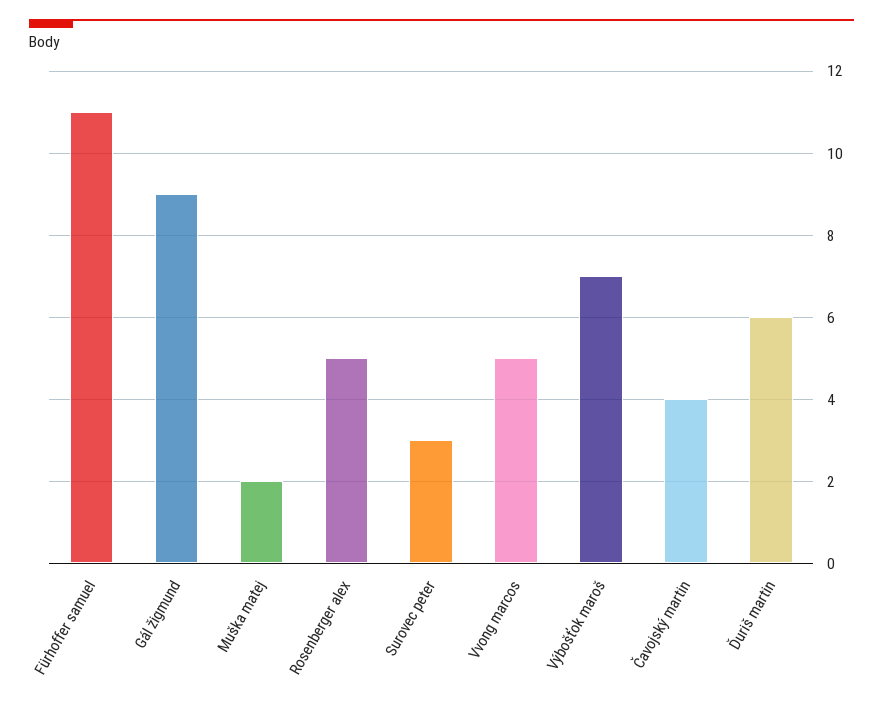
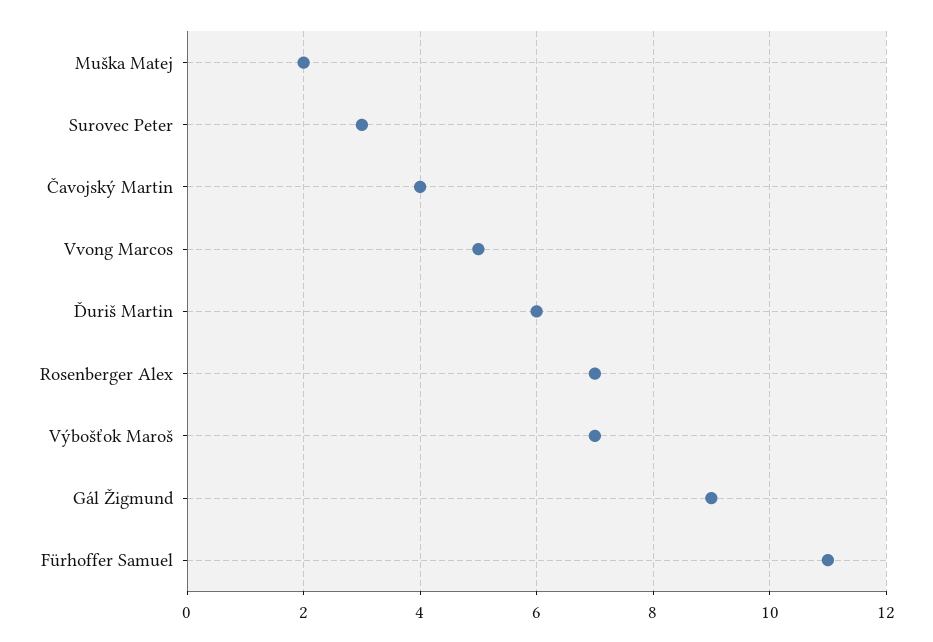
  {
    "Fürhoffer samuel": 11,
    "Gál žigmund": 9,
    "Muška matej": 2,
-   "Rosenberger alex": 5,
+   "Rosenberger alex": 7,
    "Surovec peter": 3,
    "Vvong marcos": 5,
    "Výbošťok maroš": 7,
    "Čavojský martin": 4,
    "Ďuriš martin": 6
  }

